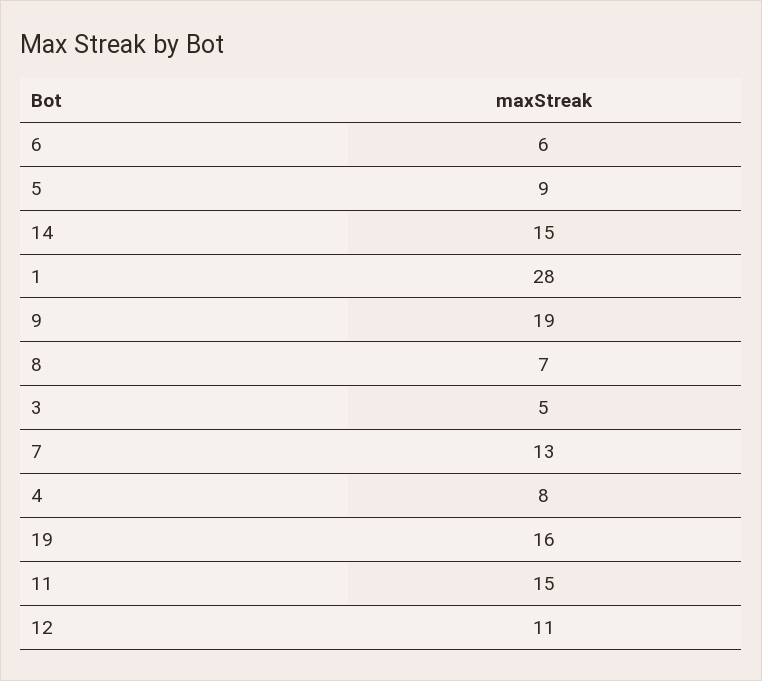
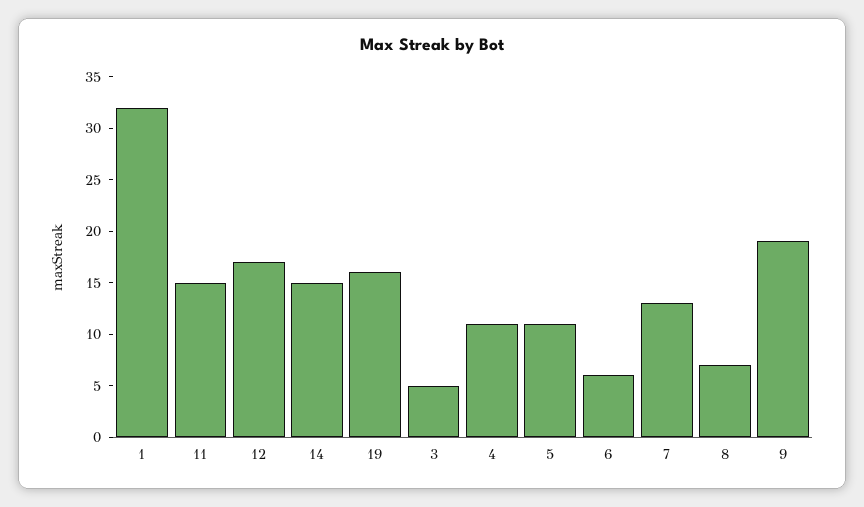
  {
    "6": 6,
-   "5": 9,
+   "5": 11,
    "14": 15,
-   "1": 28,
+   "1": 32,
    "9": 19,
    "8": 7,
    "3": 5,
    "7": 13,
-   "4": 8,
+   "4": 11,
    "19": 16,
    "11": 15,
-   "12": 11
+   "12": 17
  }

